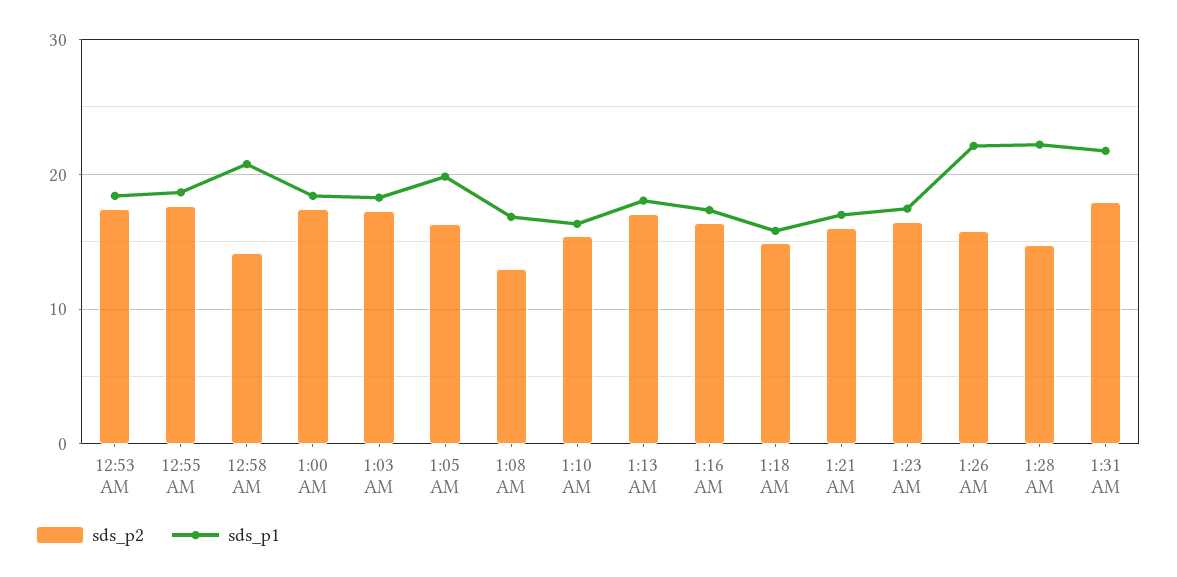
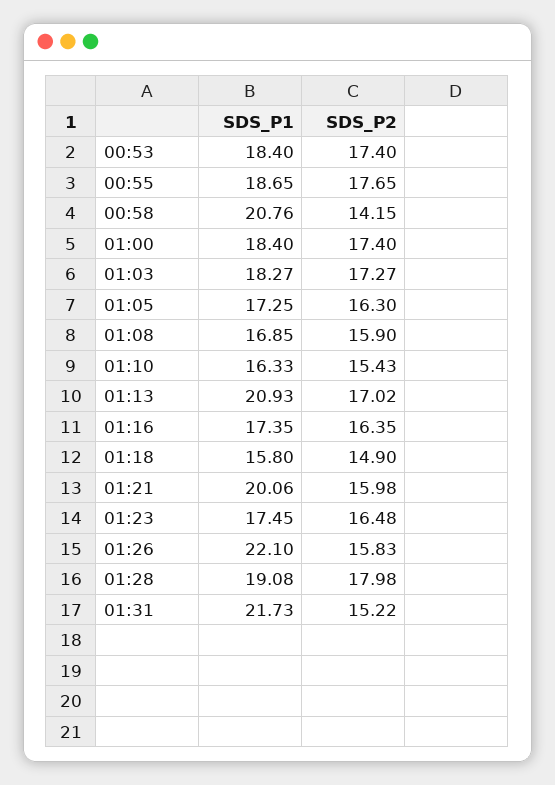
  {
    "sds_p2": {
      "12:53 AM": 17.4,
      "12:55 AM": 17.65,
      "12:58 AM": 14.15,
      "1:00 AM": 17.4,
      "1:03 AM": 17.27,
      "1:05 AM": 16.3,
-     "1:08 AM": 13,
+     "1:08 AM": 15.9,
      "1:10 AM": 15.43,
      "1:13 AM": 17.02,
      "1:16 AM": 16.35,
      "1:18 AM": 14.9,
      "1:21 AM": 15.98,
      "1:23 AM": 16.48,
      "1:26 AM": 15.83,
-     "1:28 AM": 15,
+     "1:28 AM": 17.98,
-     "1:31 AM": 18
+     "1:31 AM": 15.22
    },
    "sds_p1": {
      "12:53 AM": 18.4,
      "12:55 AM": 18.65,
      "12:58 AM": 20.76,
      "1:00 AM": 18.4,
      "1:03 AM": 18.27,
-     "1:05 AM": 20,
+     "1:05 AM": 17.25,
      "1:08 AM": 16.85,
      "1:10 AM": 16.33,
-     "1:13 AM": 18,
+     "1:13 AM": 20.93,
      "1:16 AM": 17.35,
      "1:18 AM": 15.8,
-     "1:21 AM": 17,
+     "1:21 AM": 20.06,
      "1:23 AM": 17.45,
      "1:26 AM": 22.1,
-     "1:28 AM": 22,
+     "1:28 AM": 19.08,
      "1:31 AM": 21.73
    }
  }

